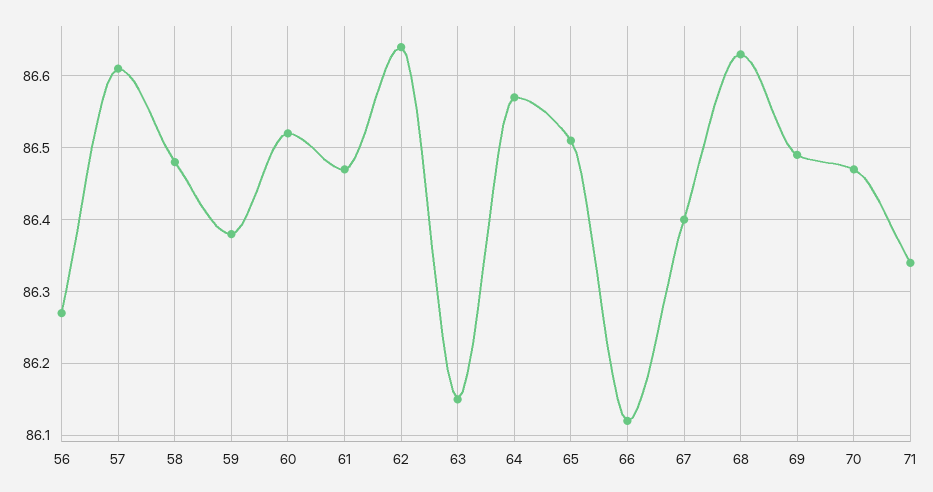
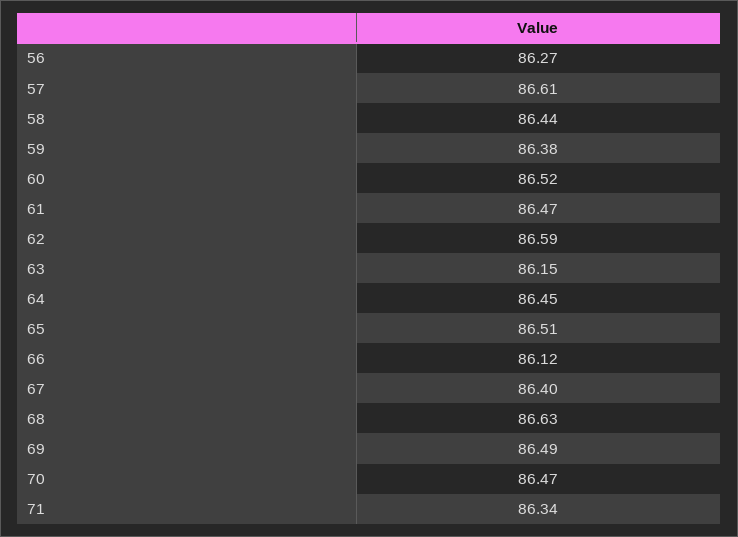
  {
    "56": 86.27,
    "57": 86.61,
-   "58": 86.48,
+   "58": 86.44,
    "59": 86.38,
    "60": 86.52,
    "61": 86.47,
-   "62": 86.64,
+   "62": 86.59,
    "63": 86.15,
-   "64": 86.57,
+   "64": 86.45,
    "65": 86.51,
    "66": 86.12,
    "67": 86.4,
    "68": 86.63,
    "69": 86.49,
    "70": 86.47,
    "71": 86.34
  }

